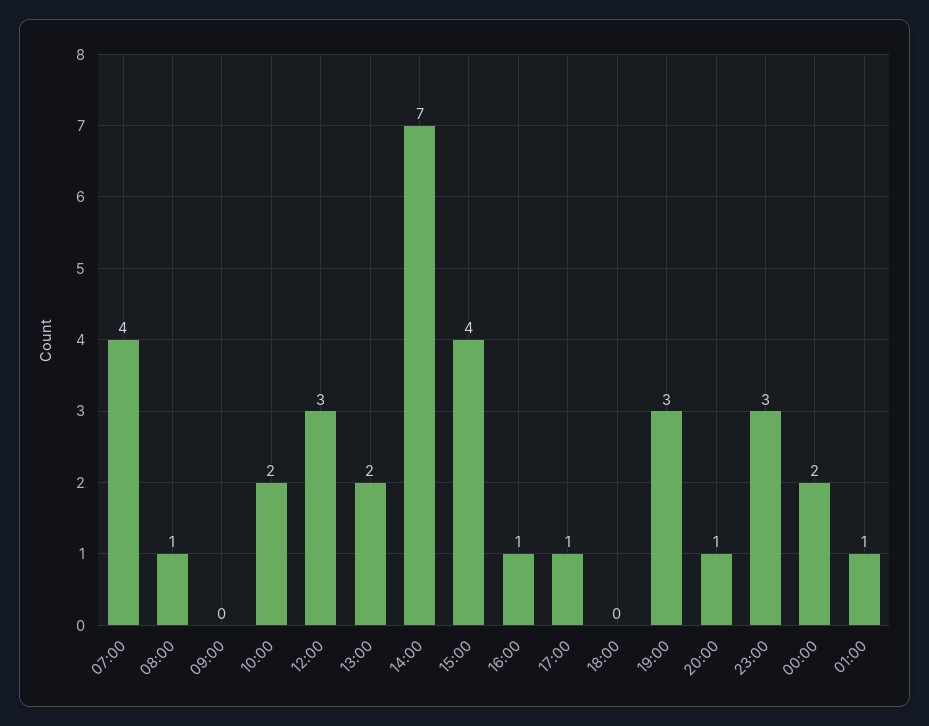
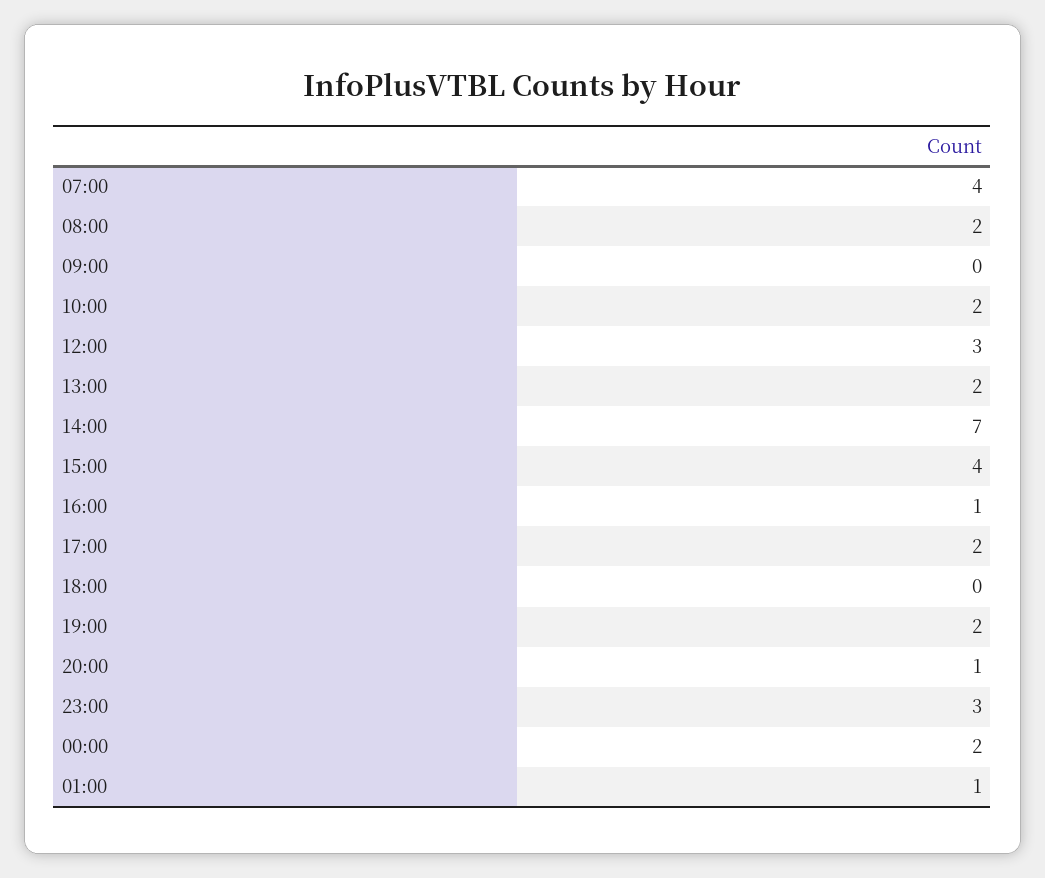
  {
    "07:00": 4,
-   "08:00": 1,
+   "08:00": 2,
    "09:00": 0,
    "10:00": 2,
    "12:00": 3,
    "13:00": 2,
    "14:00": 7,
    "15:00": 4,
    "16:00": 1,
-   "17:00": 1,
+   "17:00": 2,
    "18:00": 0,
-   "19:00": 3,
+   "19:00": 2,
    "20:00": 1,
    "23:00": 3,
    "00:00": 2,
    "01:00": 1
  }

